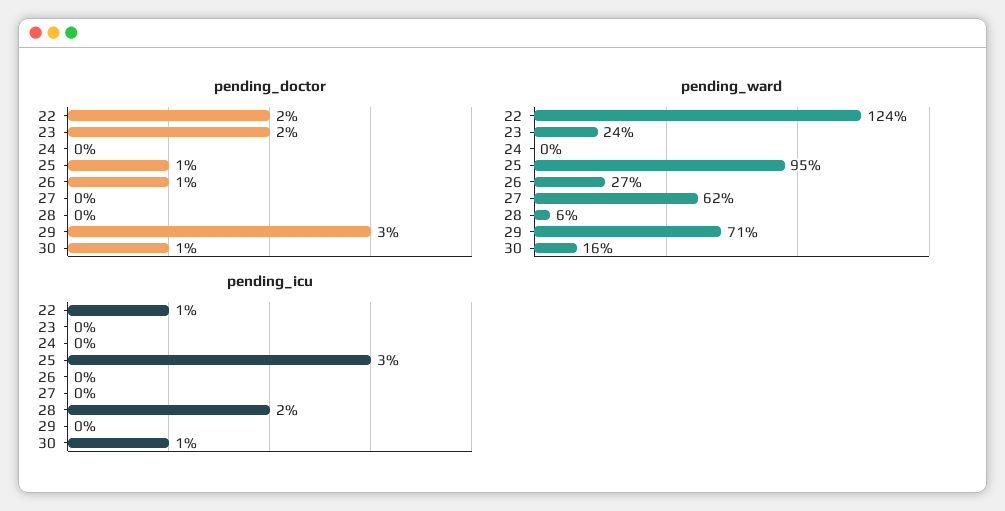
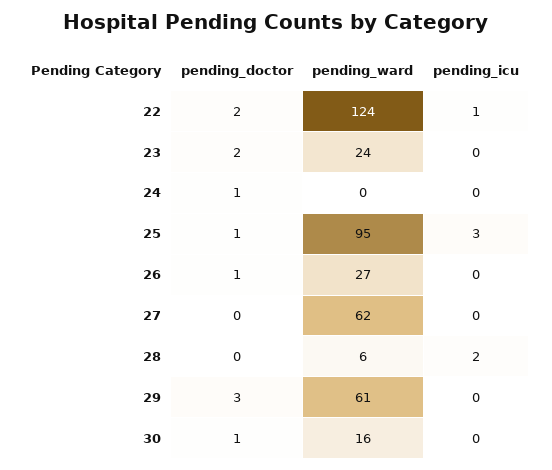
  {
    "pending_doctor": {
      "22": 2,
      "23": 2,
-     "24": 0,
+     "24": 1,
      "25": 1,
      "26": 1,
      "27": 0,
      "28": 0,
      "29": 3,
      "30": 1
    },
    "pending_ward": {
      "22": 124,
      "23": 24,
      "24": 0,
      "25": 95,
      "26": 27,
      "27": 62,
      "28": 6,
-     "29": 71,
+     "29": 61,
      "30": 16
    },
    "pending_icu": {
      "22": 1,
      "23": 0,
      "24": 0,
      "25": 3,
      "26": 0,
      "27": 0,
      "28": 2,
      "29": 0,
-     "30": 1
+     "30": 0
    }
  }

